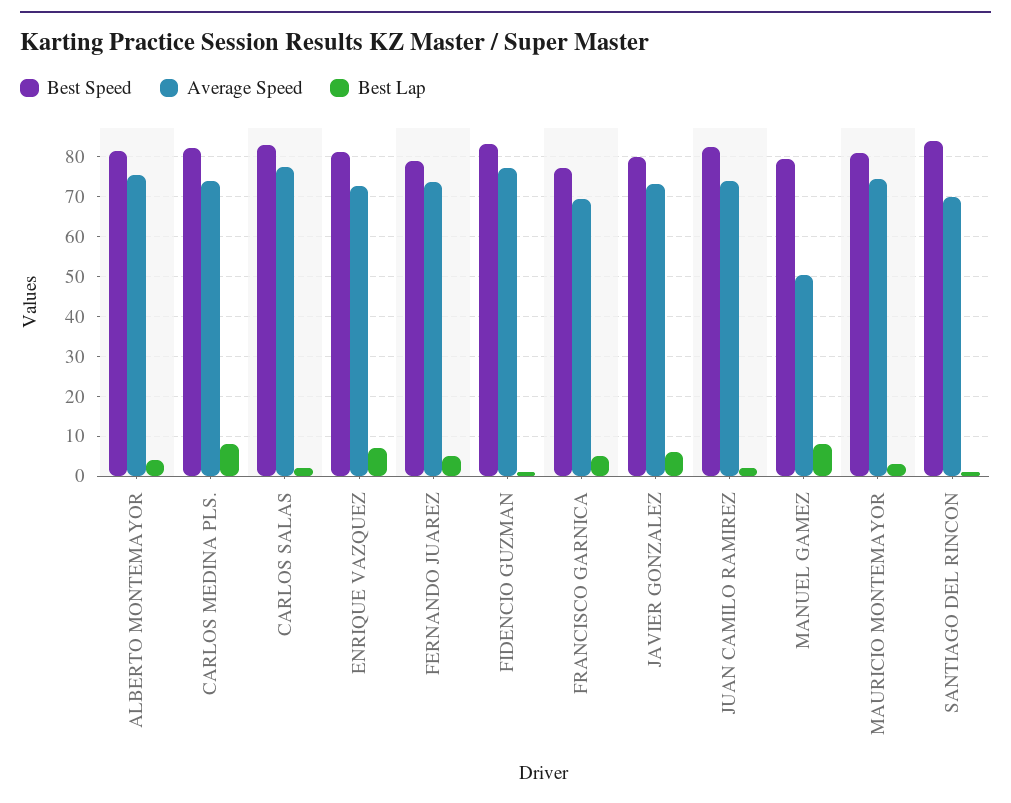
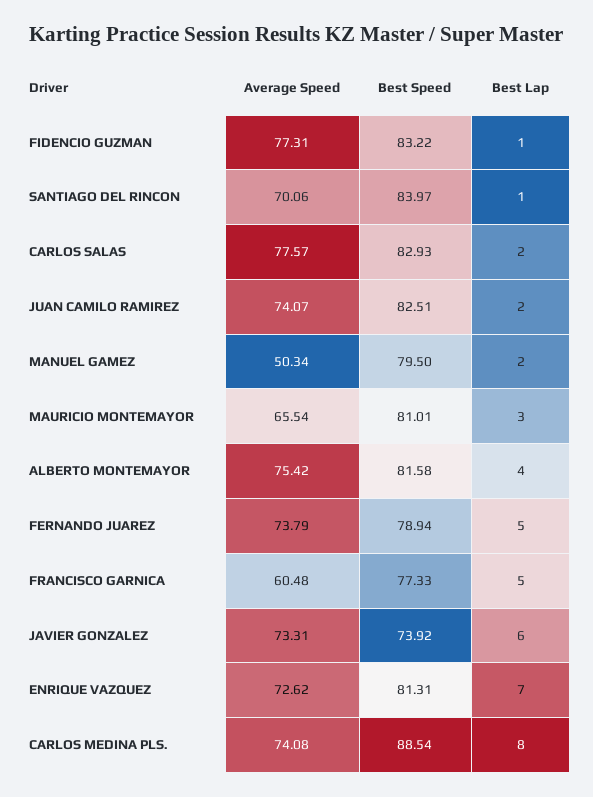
  {
    "Best Speed": {
      "ALBERTO MONTEMAYOR": 81.58,
-     "CARLOS MEDINA PLS.": 82,
+     "CARLOS MEDINA PLS.": 88.54,
      "CARLOS SALAS": 82.93,
      "ENRIQUE VAZQUEZ": 81.31,
      "FERNANDO JUAREZ": 78.94,
      "FIDENCIO GUZMAN": 83.22,
      "FRANCISCO GARNICA": 77.33,
-     "JAVIER GONZALEZ": 80,
+     "JAVIER GONZALEZ": 73.92,
      "JUAN CAMILO RAMIREZ": 82.51,
      "MANUEL GAMEZ": 79.5,
      "MAURICIO MONTEMAYOR": 81.01,
      "SANTIAGO DEL RINCON": 83.97
    },
    "Average Speed": {
      "ALBERTO MONTEMAYOR": 75.42,
      "CARLOS MEDINA PLS.": 74.08,
      "CARLOS SALAS": 77.57,
      "ENRIQUE VAZQUEZ": 72.62,
      "FERNANDO JUAREZ": 73.79,
      "FIDENCIO GUZMAN": 77.31,
-     "FRANCISCO GARNICA": 70,
+     "FRANCISCO GARNICA": 60.48,
      "JAVIER GONZALEZ": 73.31,
      "JUAN CAMILO RAMIREZ": 74.07,
      "MANUEL GAMEZ": 50.34,
-     "MAURICIO MONTEMAYOR": 74,
+     "MAURICIO MONTEMAYOR": 65.54,
      "SANTIAGO DEL RINCON": 70.06
    },
    "Best Lap": {
      "ALBERTO MONTEMAYOR": 4,
      "CARLOS MEDINA PLS.": 8,
      "CARLOS SALAS": 2,
      "ENRIQUE VAZQUEZ": 7,
      "FERNANDO JUAREZ": 5,
      "FIDENCIO GUZMAN": 1,
      "FRANCISCO GARNICA": 5,
      "JAVIER GONZALEZ": 6,
      "JUAN CAMILO RAMIREZ": 2,
-     "MANUEL GAMEZ": 8,
+     "MANUEL GAMEZ": 2,
      "MAURICIO MONTEMAYOR": 3,
      "SANTIAGO DEL RINCON": 1
    }
  }

